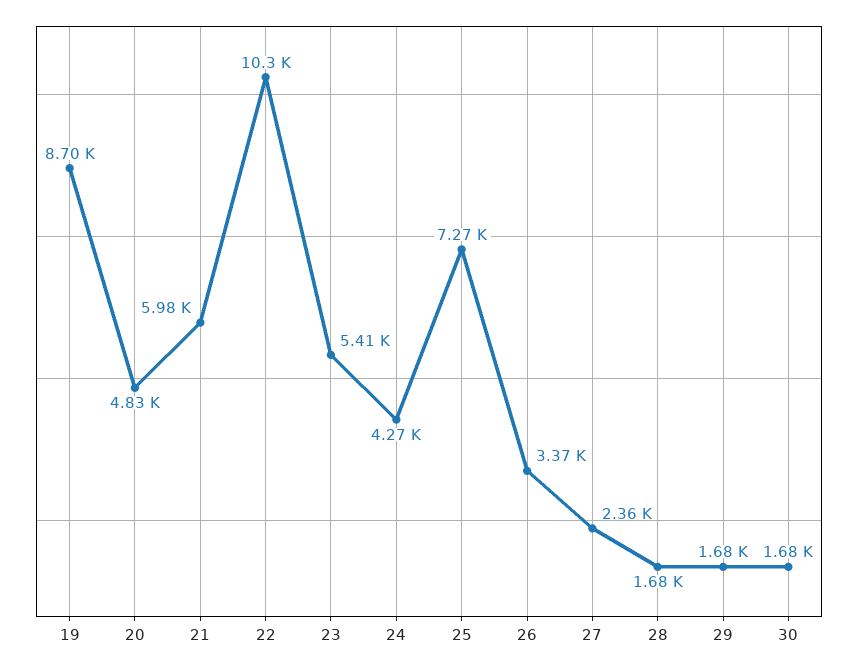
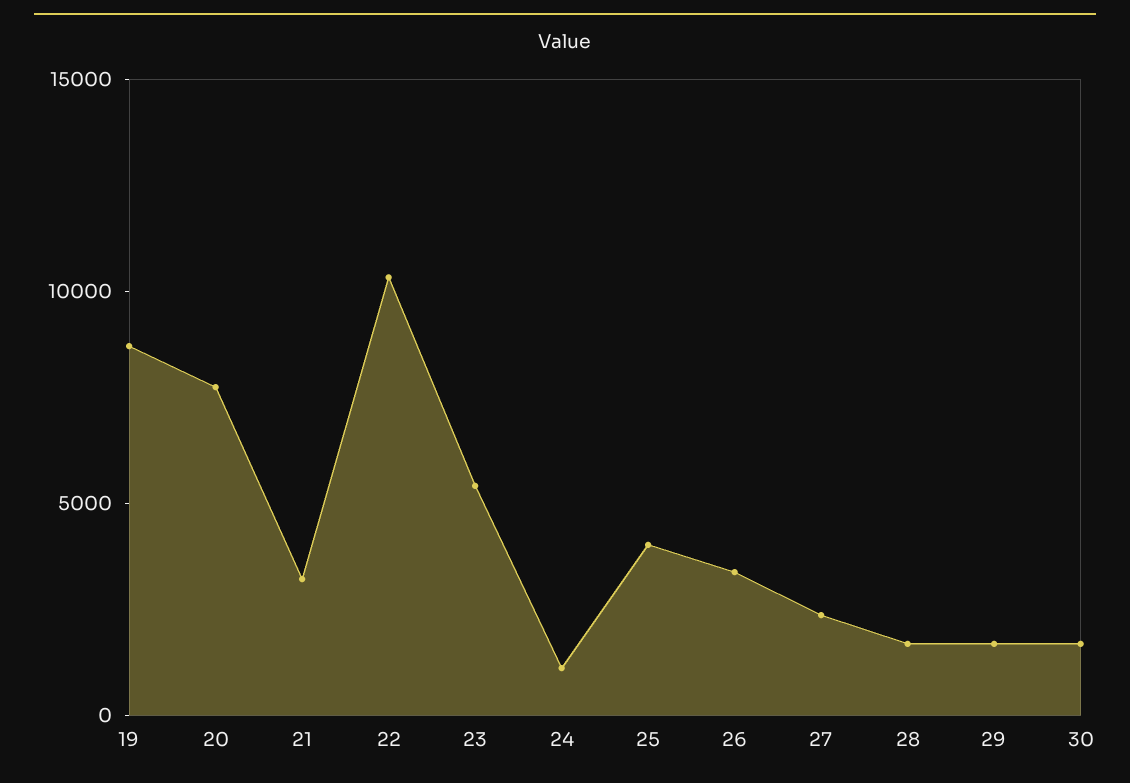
  {
    "19": 8700,
-   "20": 4830,
+   "20": 8000,
-   "21": 5980,
+   "21": 3000,
    "22": 10300,
    "23": 5410,
-   "24": 4270,
+   "24": 1000,
-   "25": 7270,
+   "25": 4000,
    "26": 3370,
    "27": 2360,
    "28": 1680,
    "29": 1680,
    "30": 1680
  }

